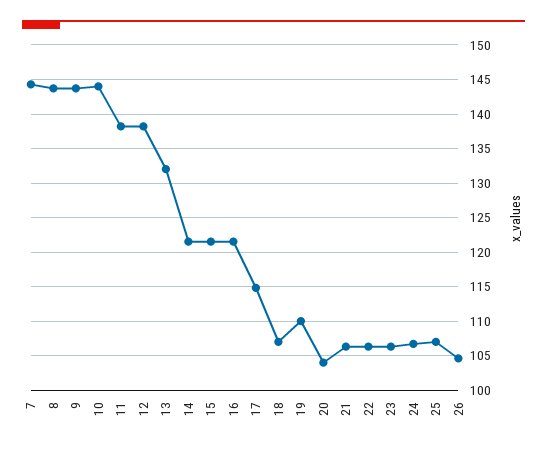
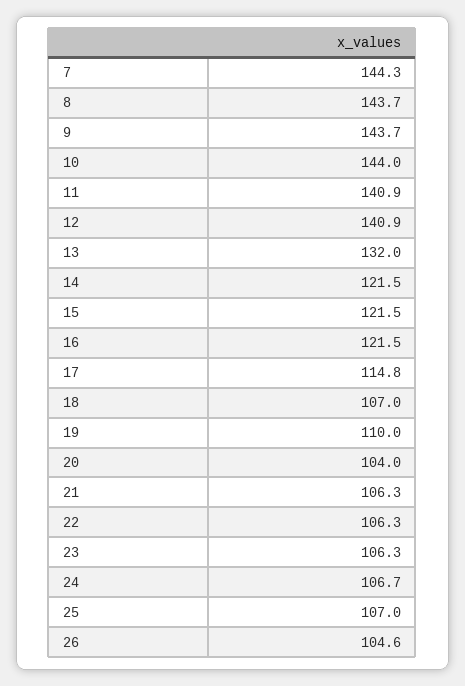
  {
    "7": 144.3,
    "8": 143.7,
    "9": 143.7,
    "10": 144,
-   "11": 138,
+   "11": 140.9,
-   "12": 138,
+   "12": 140.9,
    "13": 132,
    "14": 121.5,
    "15": 121.5,
    "16": 121.5,
    "17": 114.8,
    "18": 107,
    "19": 110,
    "20": 104,
    "21": 106.3,
    "22": 106.3,
    "23": 106.3,
    "24": 106.7,
    "25": 107,
    "26": 104.6
  }

